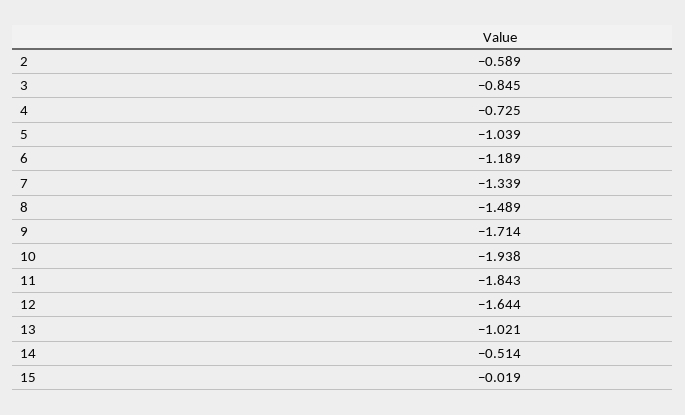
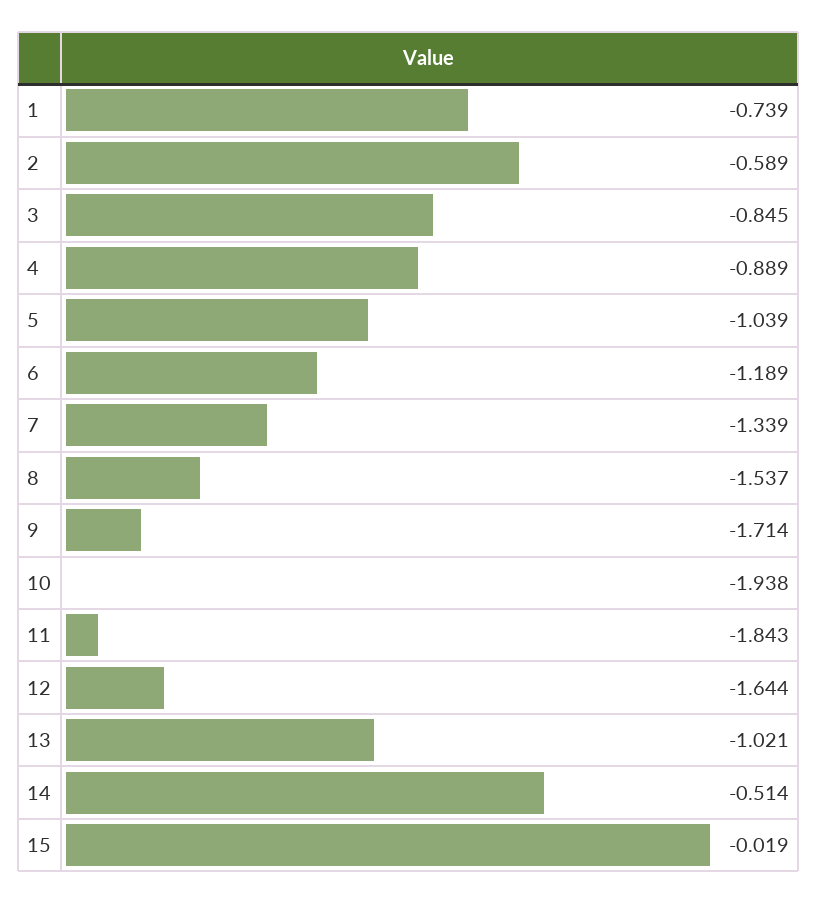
  {
    "2": -0.589,
    "3": -0.845,
-   "4": -0.725,
+   "4": -0.889,
    "5": -1.039,
    "6": -1.189,
    "7": -1.339,
-   "8": -1.489,
+   "8": -1.537,
    "9": -1.714,
    "10": -1.938,
    "11": -1.843,
    "12": -1.644,
    "13": -1.021,
    "14": -0.514,
-   "15": -0.019
+   "15": -0.019,
+   "1": -0.739
  }

